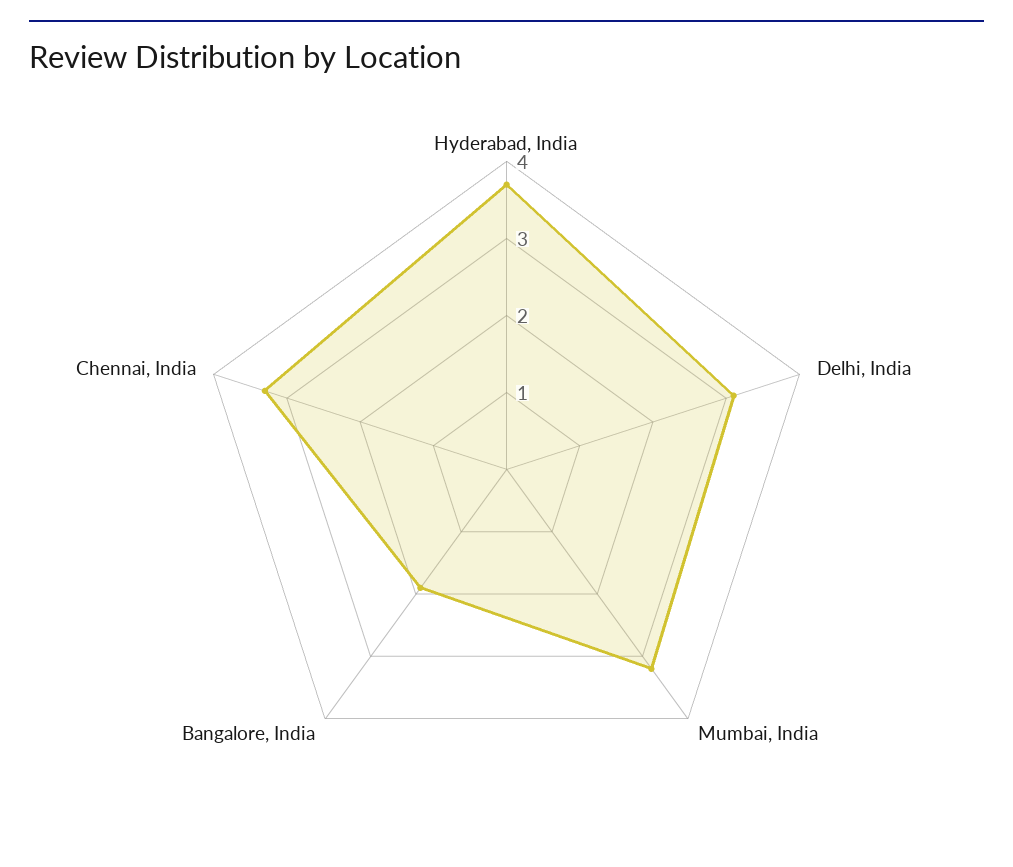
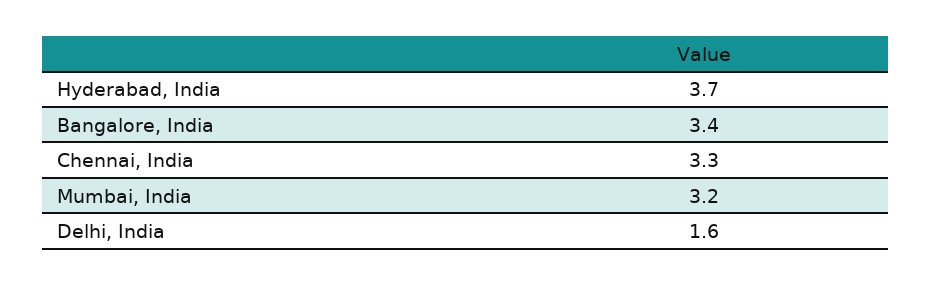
  {
    "Hyderabad, India": 3.7,
-   "Delhi, India": 3,
+   "Delhi, India": 1.6,
    "Mumbai, India": 3.2,
-   "Bangalore, India": 2,
+   "Bangalore, India": 3.4,
    "Chennai, India": 3.3
  }

